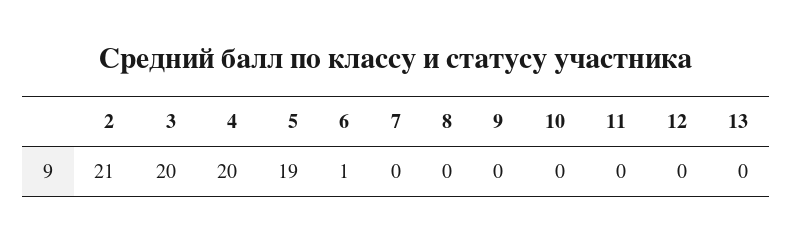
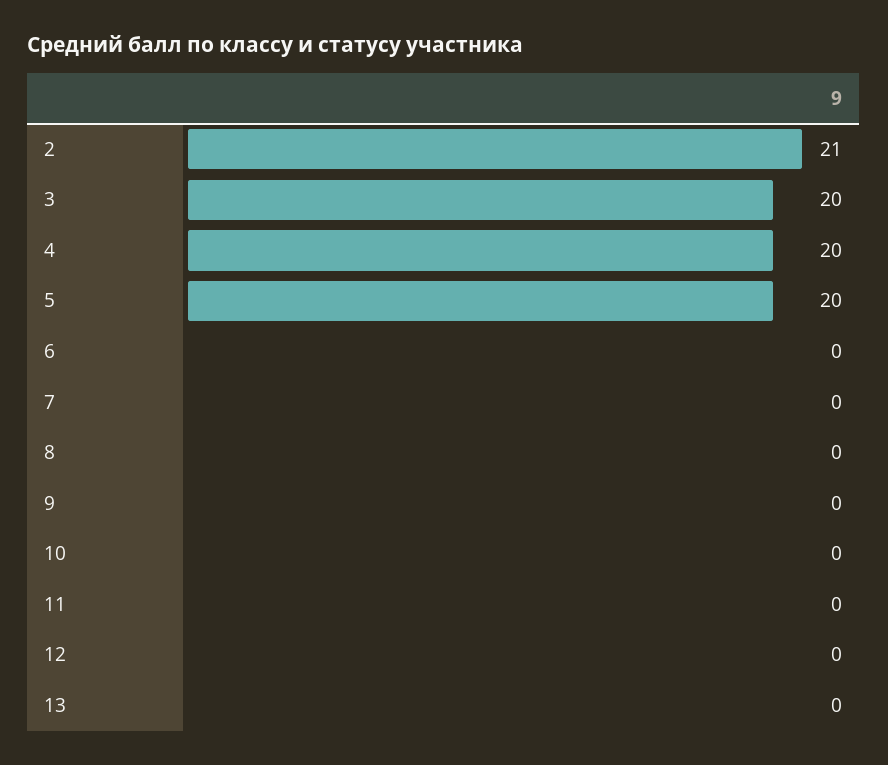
  {
    "2": 21,
    "3": 20,
    "4": 20,
-   "5": 19,
+   "5": 20,
-   "6": 1,
+   "6": 0,
    "7": 0,
    "8": 0,
    "9": 0,
    "10": 0,
    "11": 0,
    "12": 0,
    "13": 0
  }

